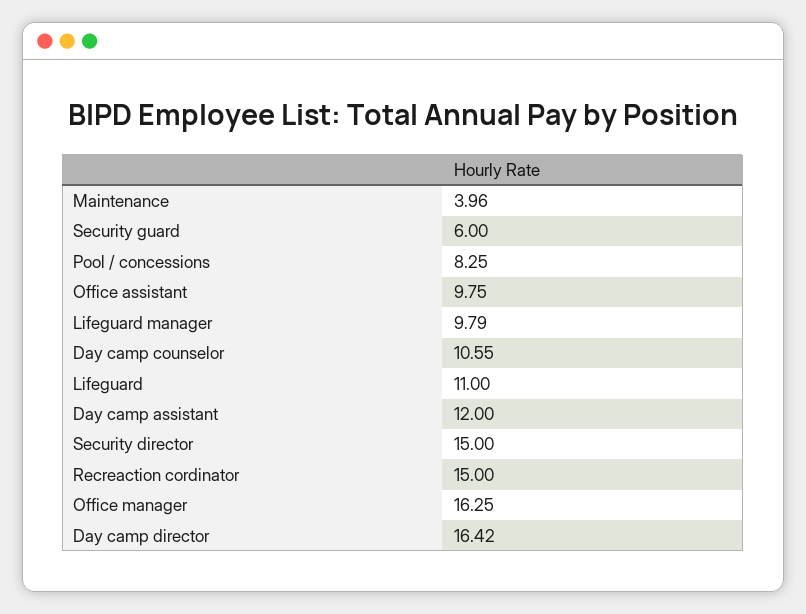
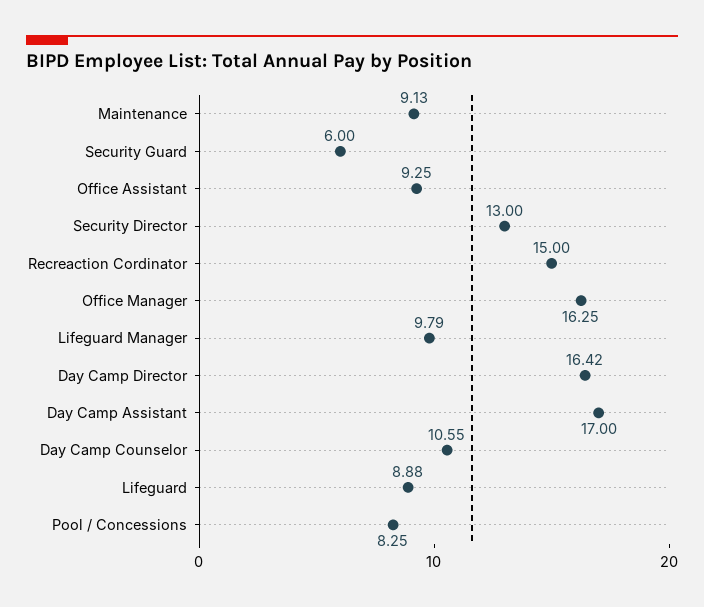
  {
-   "Maintenance": 3.96,
+   "Maintenance": 9.13,
    "Security guard": 6,
    "Pool / concessions": 8.25,
-   "Office assistant": 9.75,
+   "Office assistant": 9.25,
    "Lifeguard manager": 9.79,
    "Day camp counselor": 10.55,
-   "Lifeguard": 11,
+   "Lifeguard": 8.88,
-   "Day camp assistant": 12,
+   "Day camp assistant": 17,
-   "Security director": 15,
+   "Security director": 13,
    "Recreaction cordinator": 15,
    "Office manager": 16.25,
    "Day camp director": 16.42
  }

